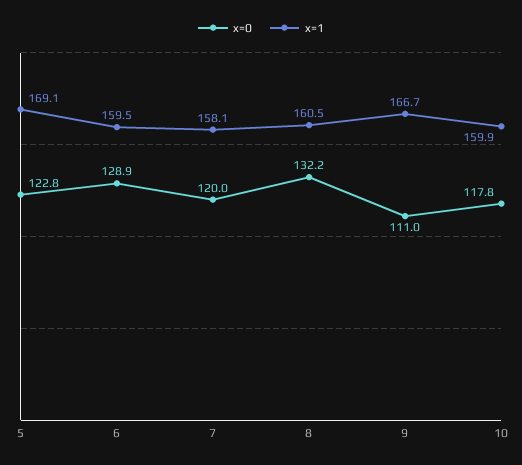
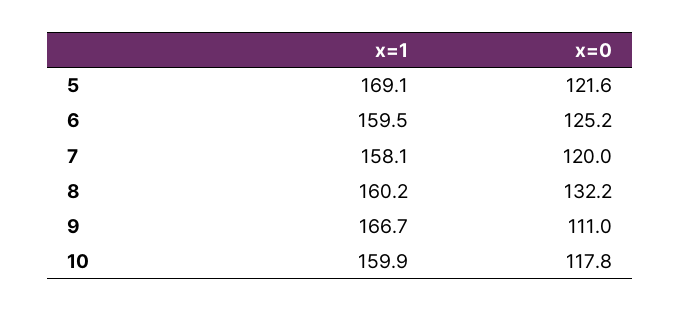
  {
    "x=0": {
-     "5": 122.8,
+     "5": 121.6,
-     "6": 128.9,
+     "6": 125.2,
      "7": 120,
      "8": 132.2,
      "9": 111,
      "10": 117.8
    },
    "x=1": {
      "5": 169.1,
      "6": 159.5,
      "7": 158.1,
-     "8": 160.5,
+     "8": 160.2,
      "9": 166.7,
      "10": 159.9
    }
  }

